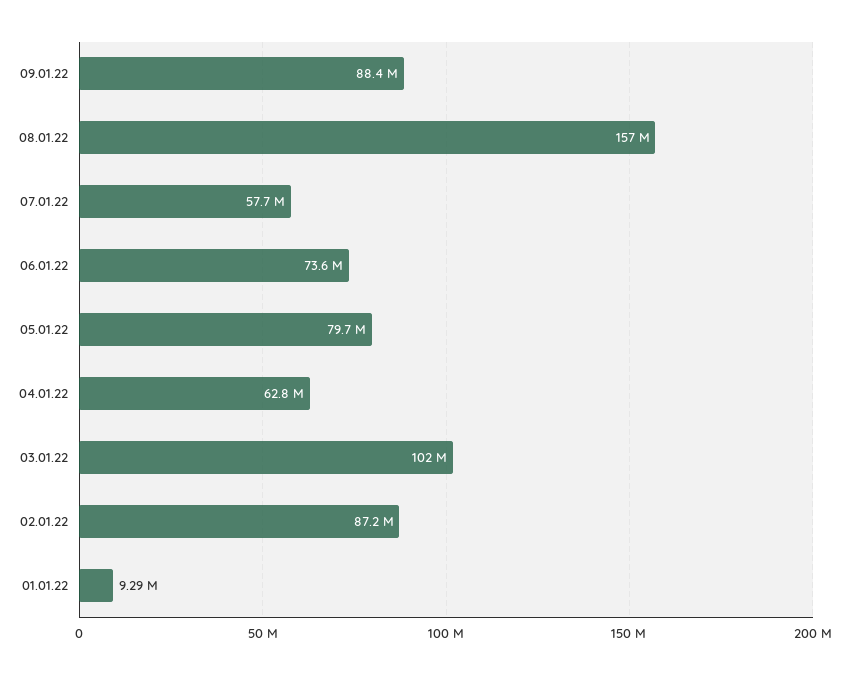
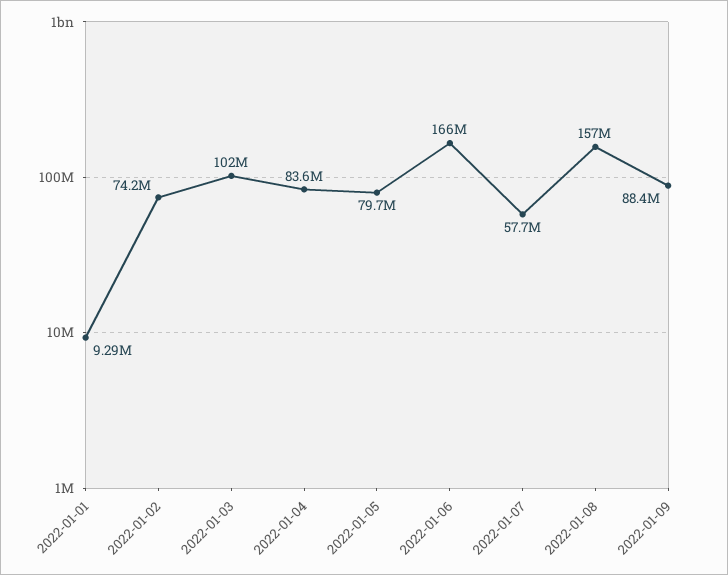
  {
    "09.01.22": 88400000,
    "08.01.22": 157000000,
    "07.01.22": 57700000,
-   "06.01.22": 73600000,
+   "06.01.22": 166000000,
    "05.01.22": 79700000,
-   "04.01.22": 62800000,
+   "04.01.22": 83600000,
    "03.01.22": 102000000,
-   "02.01.22": 87200000,
+   "02.01.22": 74200000,
    "01.01.22": 9290000
  }

